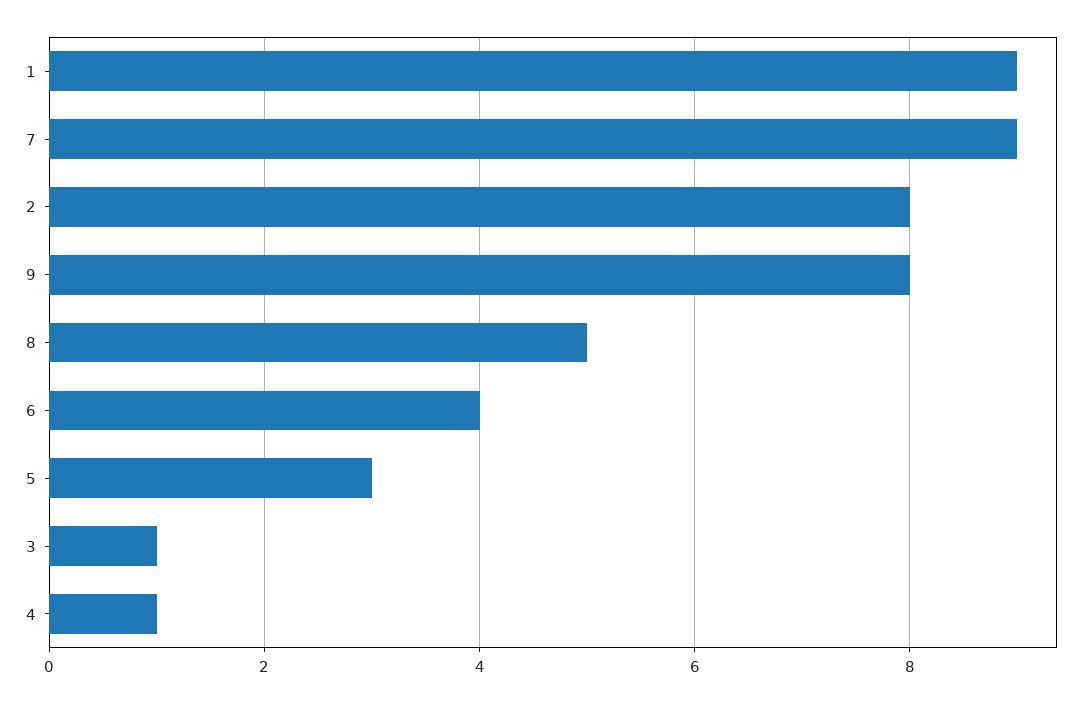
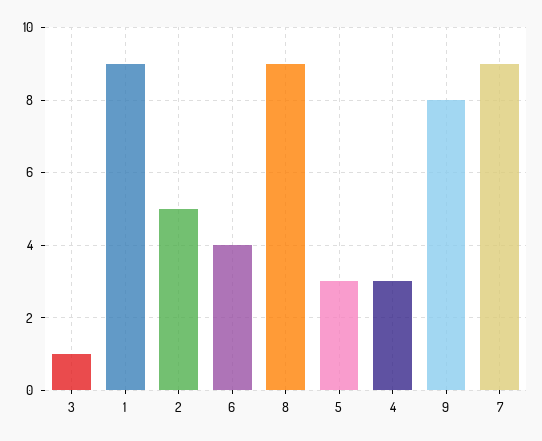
  {
    "1": 9,
    "7": 9,
-   "2": 8,
+   "2": 5,
    "9": 8,
-   "8": 5,
+   "8": 9,
    "6": 4,
    "5": 3,
    "3": 1,
-   "4": 1
+   "4": 3
  }

